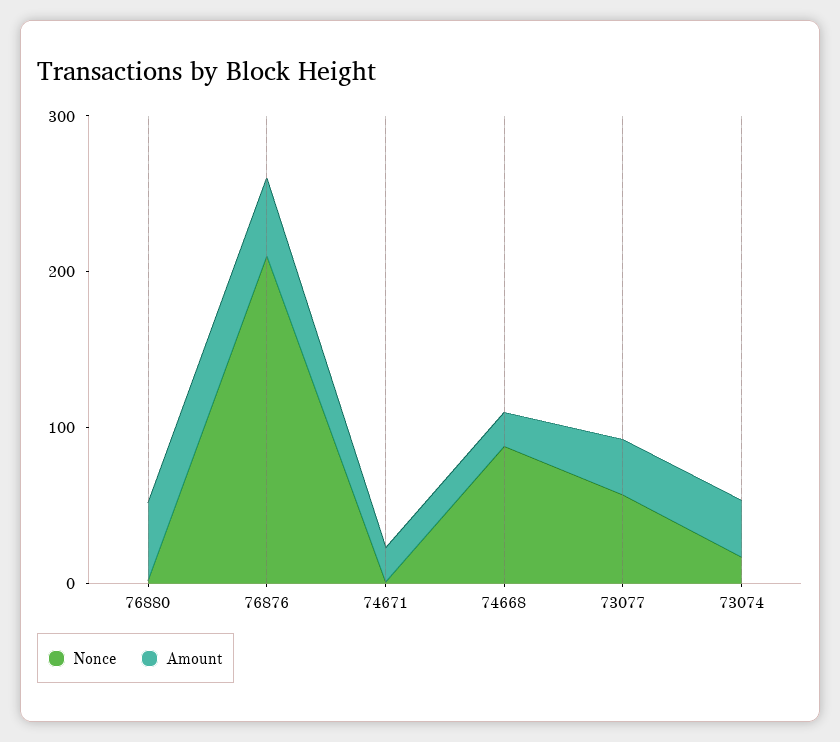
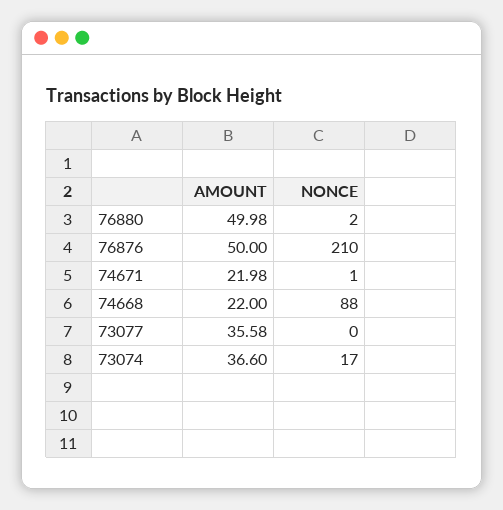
  {
    "Nonce": {
      "76880": 2,
      "76876": 210,
      "74671": 1,
      "74668": 88,
-     "73077": 60,
+     "73077": 0,
      "73074": 17
    },
    "Amount": {
      "76880": 49.98,
      "76876": 50,
      "74671": 21.98,
      "74668": 22,
      "73077": 35.58,
      "73074": 36.6
    }
  }

